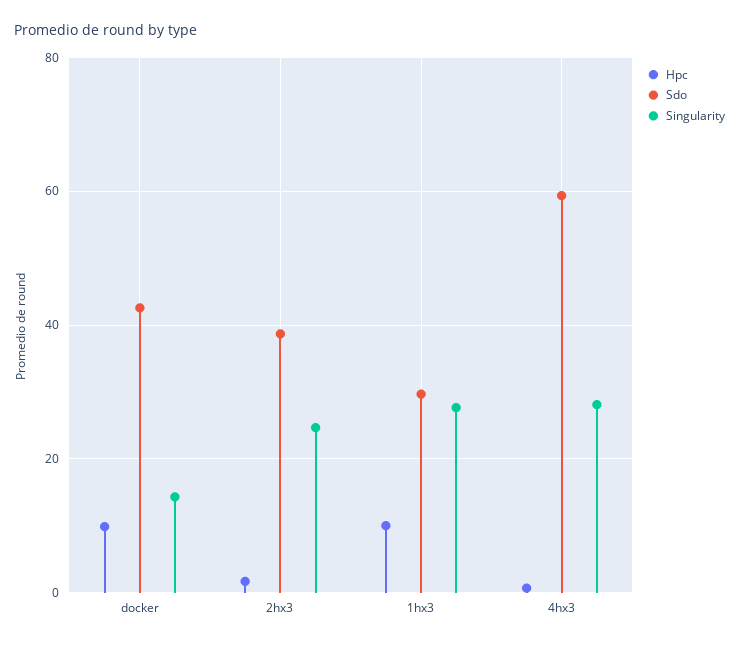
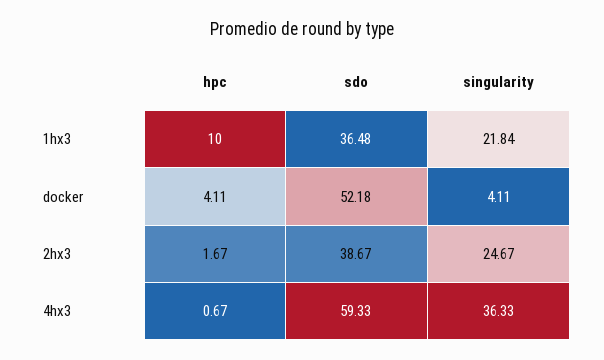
  {
    "Hpc": {
-     "docker": 10,
+     "docker": 4.11,
      "2hx3": 1.67,
      "1hx3": 10,
      "4hx3": 0.67
    },
    "Sdo": {
-     "docker": 42,
+     "docker": 52.18,
      "2hx3": 38.67,
-     "1hx3": 30,
+     "1hx3": 36.48,
      "4hx3": 59.33
    },
    "Singularity": {
-     "docker": 14,
+     "docker": 4.11,
      "2hx3": 24.67,
-     "1hx3": 28,
+     "1hx3": 21.84,
-     "4hx3": 28
+     "4hx3": 36.33
    }
  }

